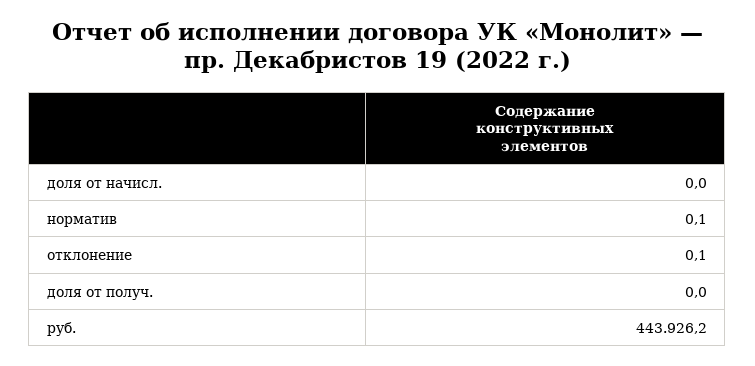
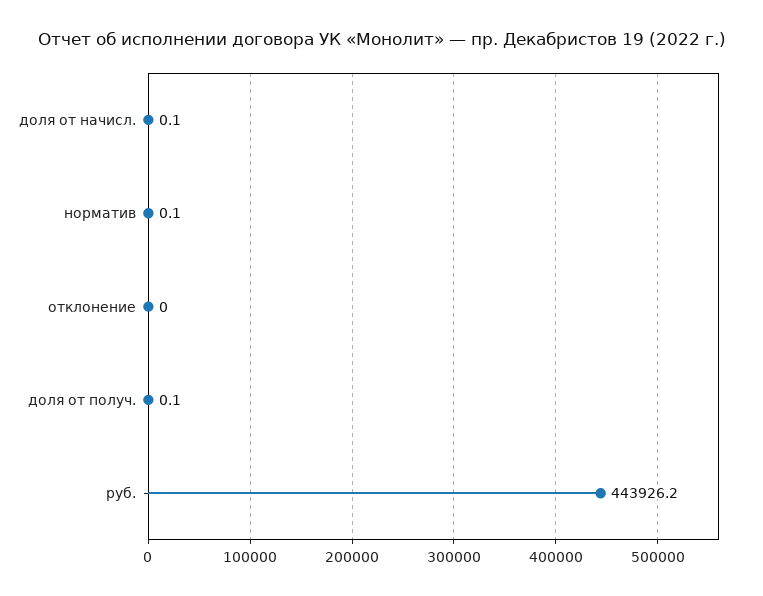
  {
-   "доля от начисл.": 0,
+   "доля от начисл.": 0.1,
    "норматив": 0.1,
-   "отклонение": 0.1,
+   "отклонение": 0,
-   "доля от получ.": 0,
+   "доля от получ.": 0.1,
    "руб.": 443926.2
  }

